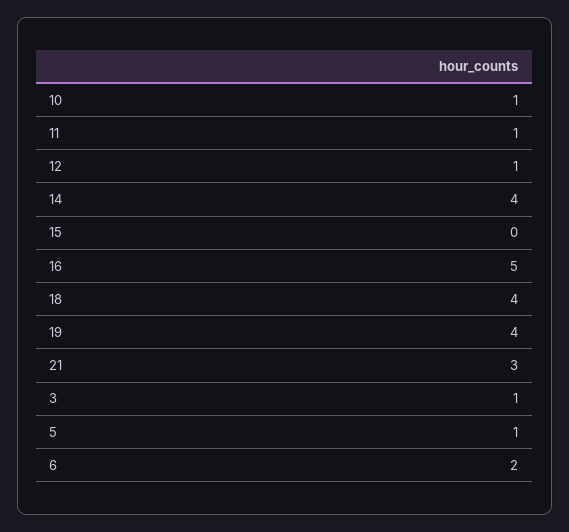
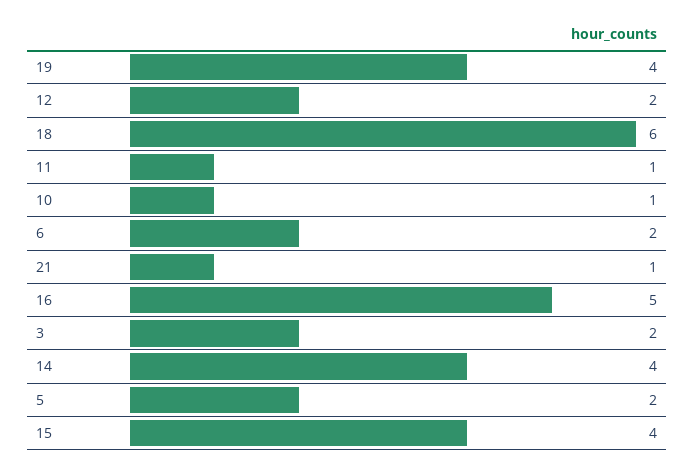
  {
    "10": 1,
    "11": 1,
-   "12": 1,
+   "12": 2,
    "14": 4,
-   "15": 0,
+   "15": 4,
    "16": 5,
-   "18": 4,
+   "18": 6,
    "19": 4,
-   "21": 3,
+   "21": 1,
-   "3": 1,
+   "3": 2,
-   "5": 1,
+   "5": 2,
    "6": 2
  }

